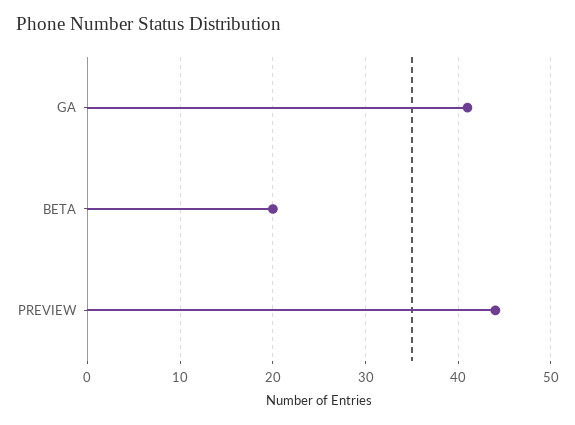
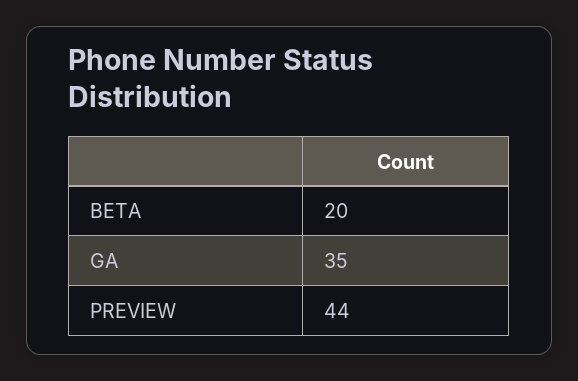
  {
-   "GA": 41,
+   "GA": 35,
    "BETA": 20,
    "PREVIEW": 44
  }

